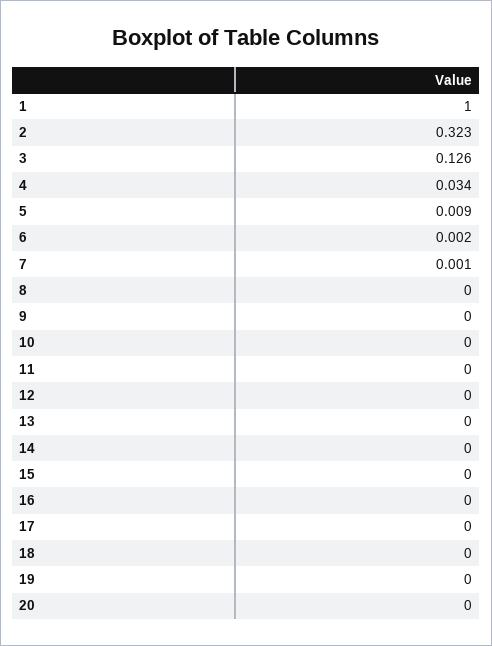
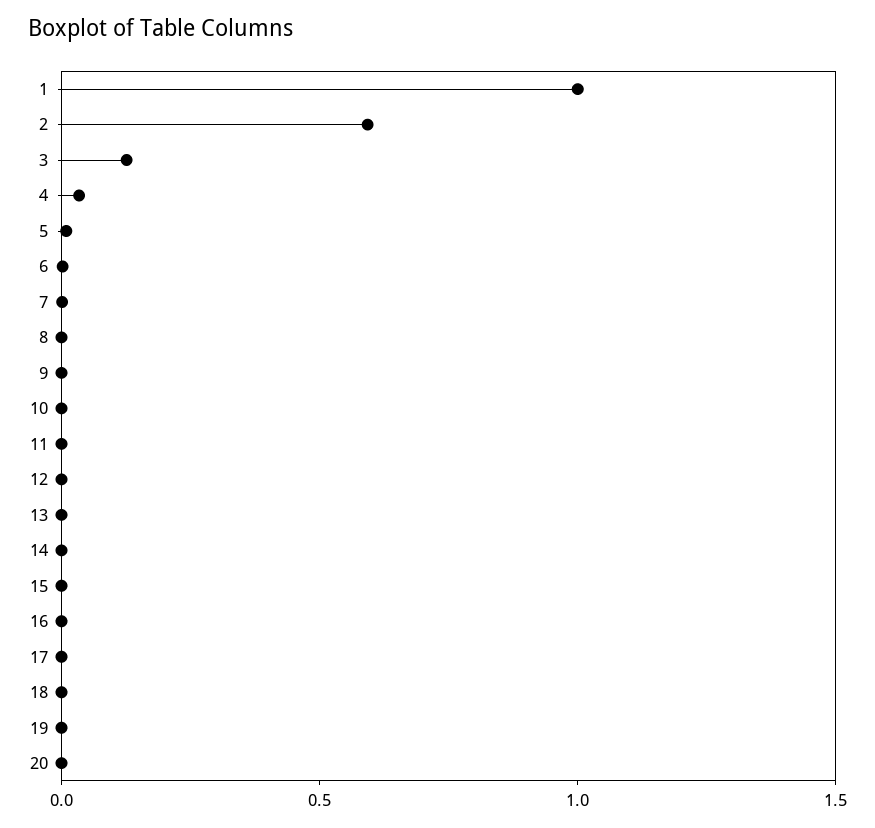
  {
    "1": 1,
-   "2": 0.323,
+   "2": 0.6,
    "3": 0.126,
    "4": 0.034,
    "5": 0.009,
    "6": 0.002,
    "7": 0.001,
    "8": 0,
    "9": 0,
    "10": 0,
    "11": 0,
    "12": 0,
    "13": 0,
    "14": 0,
    "15": 0,
    "16": 0,
    "17": 0,
    "18": 0,
    "19": 0,
    "20": 0
  }

